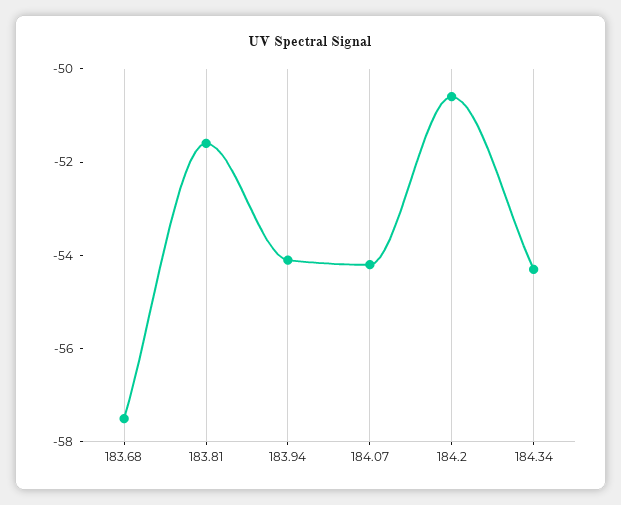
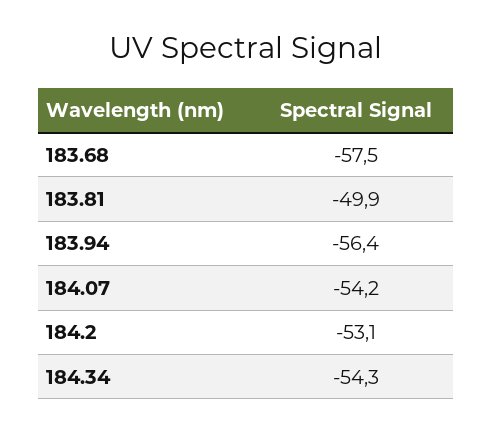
  {
    "183.68": -57.5,
-   "183.81": -51.5,
+   "183.81": -49.9,
-   "183.94": -54,
+   "183.94": -56.4,
    "184.07": -54.2,
-   "184.2": -50.5,
+   "184.2": -53.1,
    "184.34": -54.3
  }

